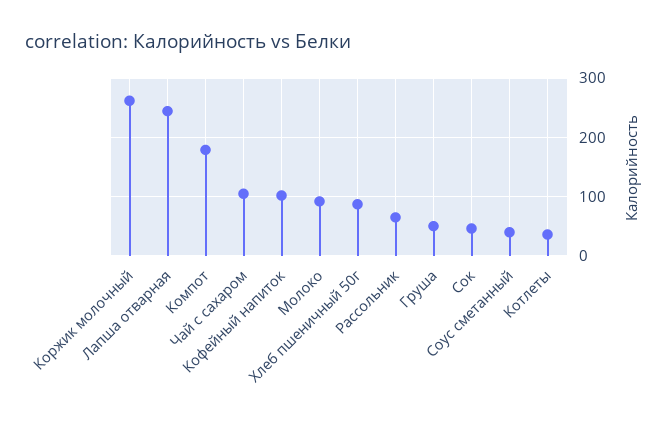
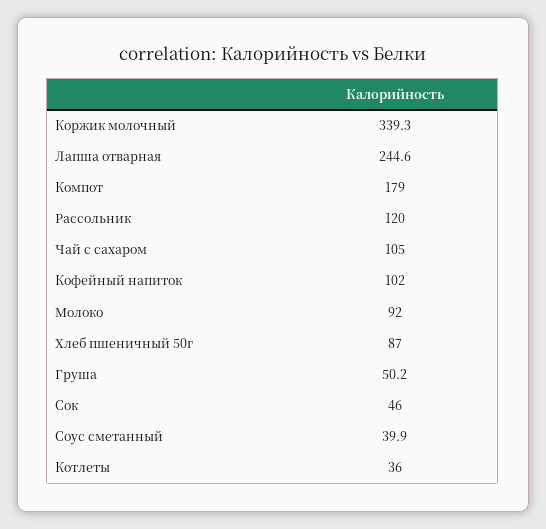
  {
-   "Коржик молочный": 260,
+   "Коржик молочный": 339.3,
    "Лапша отварная": 244.6,
    "Компот": 179,
    "Чай с сахаром": 105,
    "Кофейный напиток": 102,
    "Молоко": 92,
    "Хлеб пшеничный 50г": 87,
-   "Рассольник": 60,
+   "Рассольник": 120,
    "Груша": 50.2,
    "Сок": 46,
    "Соус сметанный": 39.9,
    "Котлеты": 36
  }

